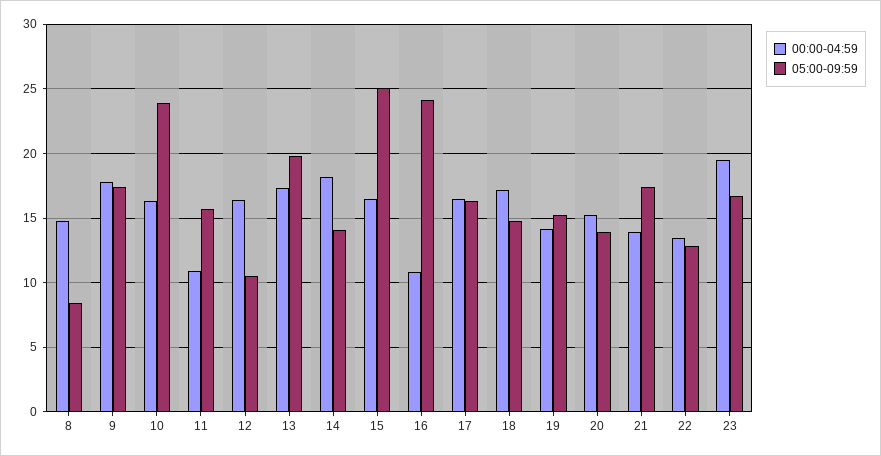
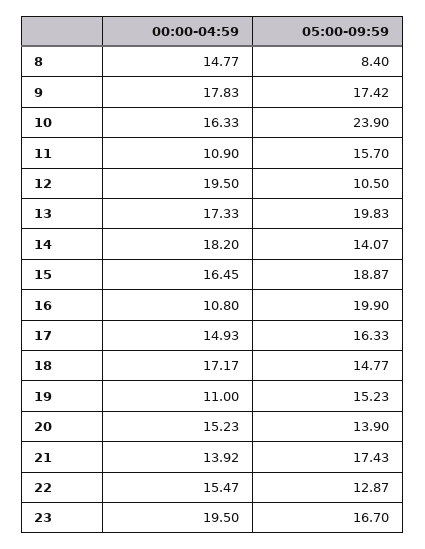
  {
    "00:00-04:59": {
      "8": 14.77,
      "9": 17.83,
      "10": 16.33,
      "11": 10.9,
-     "12": 16.5,
+     "12": 19.5,
      "13": 17.33,
      "14": 18.2,
      "15": 16.45,
      "16": 10.8,
-     "17": 16.5,
+     "17": 14.93,
      "18": 17.17,
-     "19": 14,
+     "19": 11,
      "20": 15.23,
      "21": 13.92,
-     "22": 13.5,
+     "22": 15.47,
      "23": 19.5
    },
    "05:00-09:59": {
      "8": 8.4,
      "9": 17.42,
      "10": 23.9,
      "11": 15.7,
      "12": 10.5,
      "13": 19.83,
      "14": 14.07,
-     "15": 25,
+     "15": 18.87,
-     "16": 24,
+     "16": 19.9,
      "17": 16.33,
      "18": 14.77,
      "19": 15.23,
      "20": 13.9,
      "21": 17.43,
      "22": 12.87,
      "23": 16.7
    }
  }

